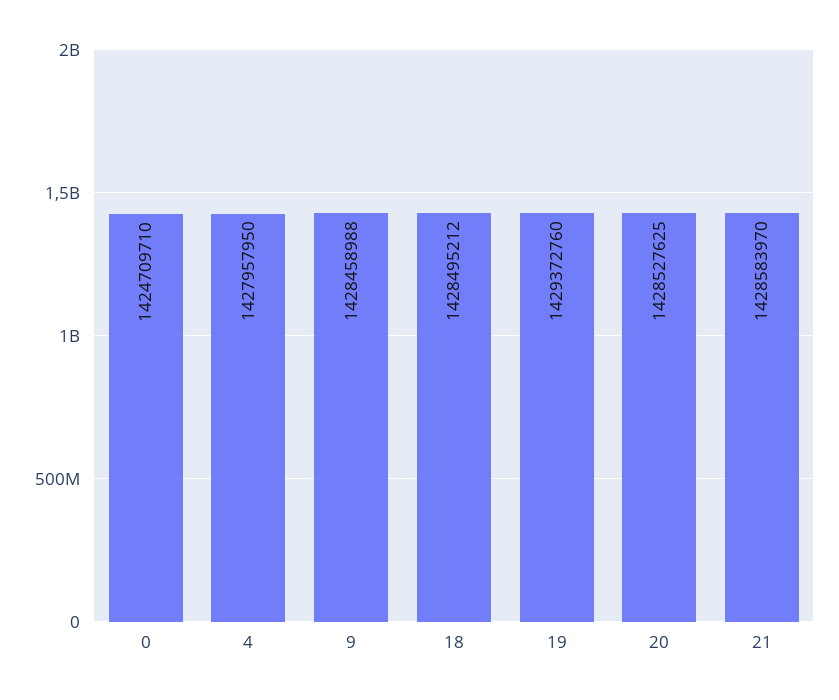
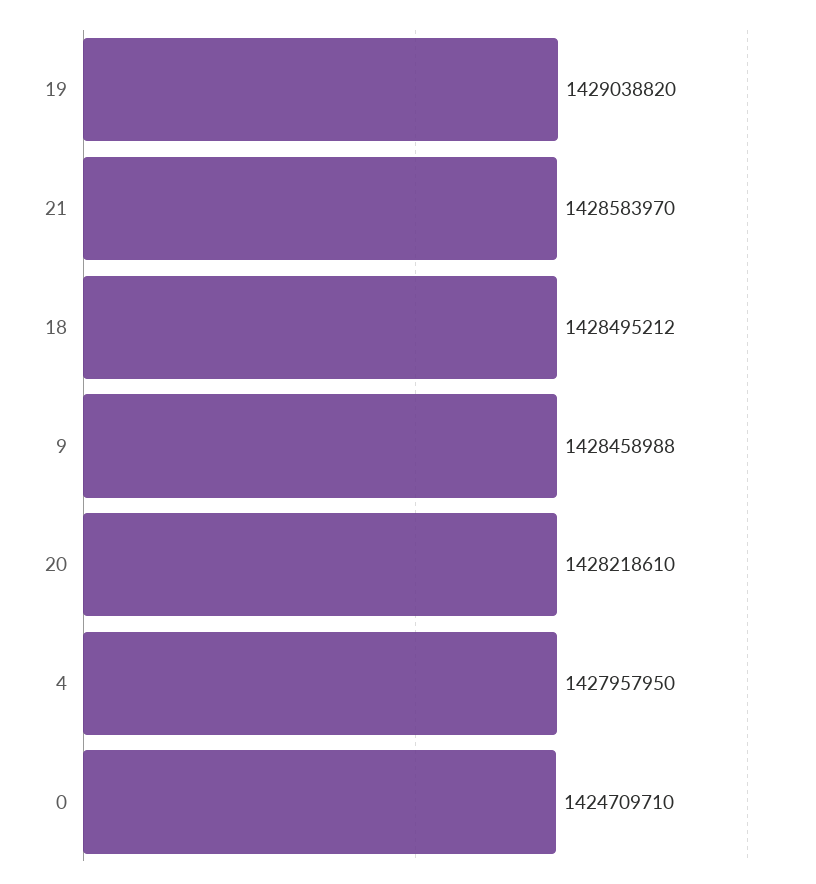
  {
    "0": 1424709710,
    "4": 1427957950,
    "9": 1428458988,
    "18": 1428495212,
-   "19": 1429372760,
+   "19": 1429038820,
-   "20": 1428527625,
+   "20": 1428218610,
    "21": 1428583970
  }

